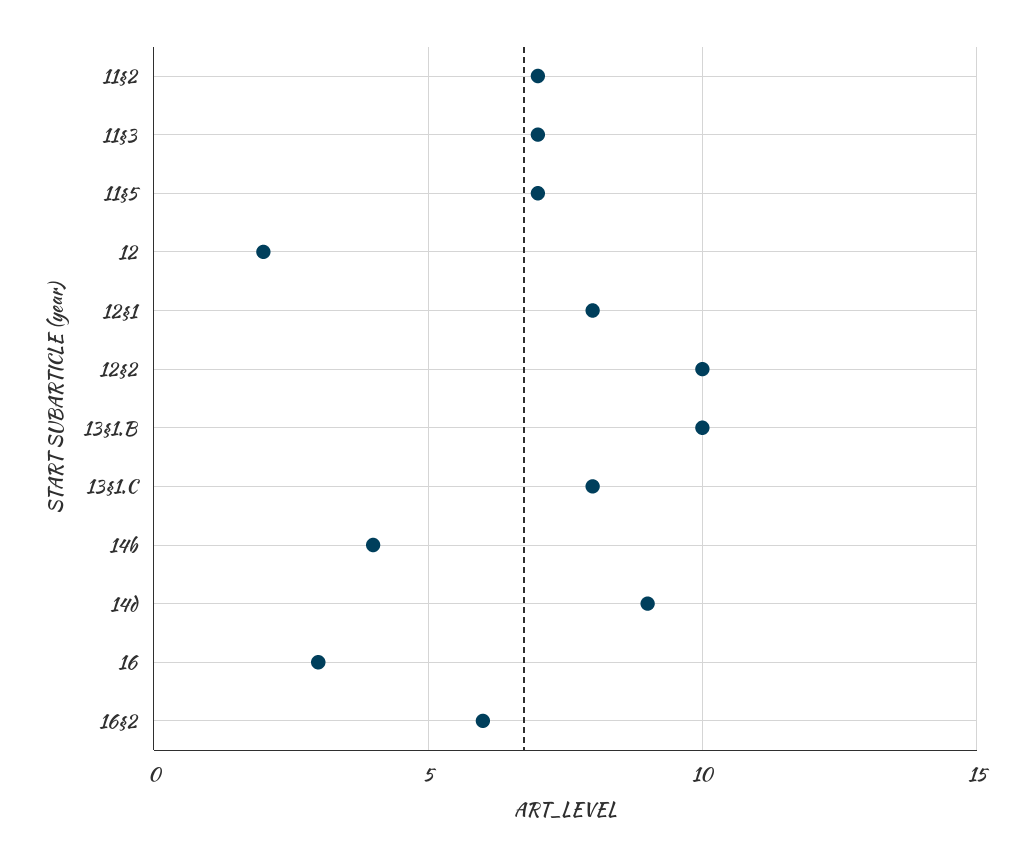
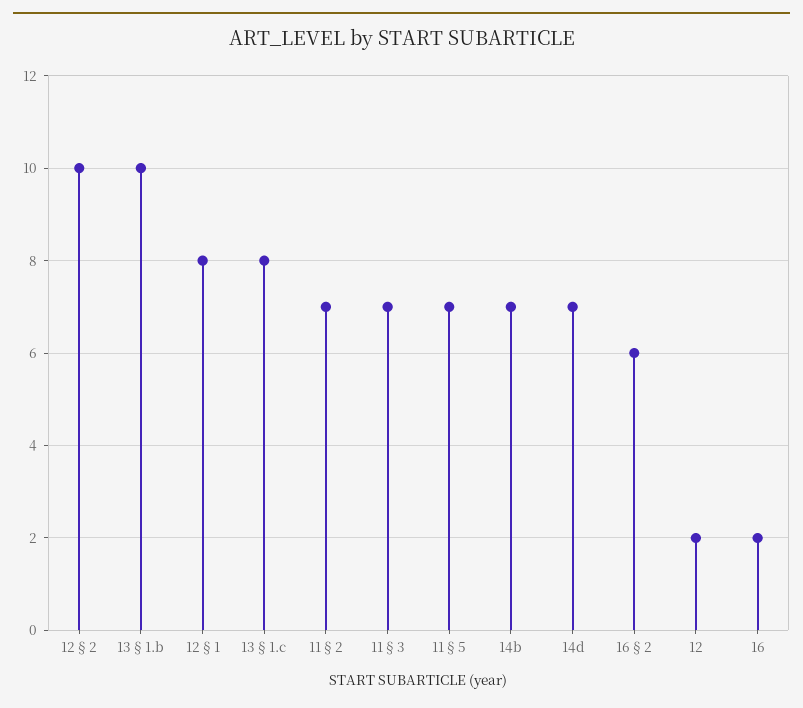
  {
    "11§2": 7,
    "11§3": 7,
    "11§5": 7,
    "12": 2,
    "12§1": 8,
    "12§2": 10,
    "13§1.B": 10,
    "13§1.C": 8,
-   "14b": 4,
+   "14b": 7,
-   "14d": 9,
+   "14d": 7,
-   "16": 3,
+   "16": 2,
    "16§2": 6
  }

